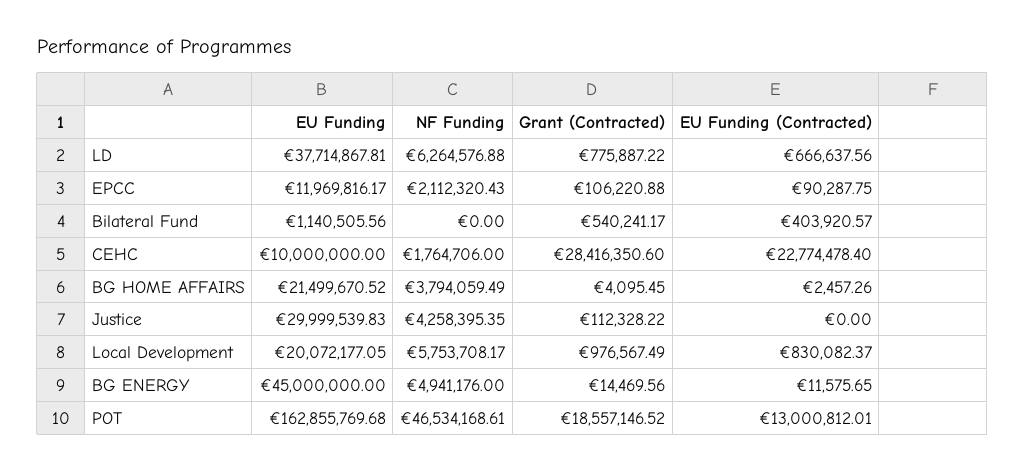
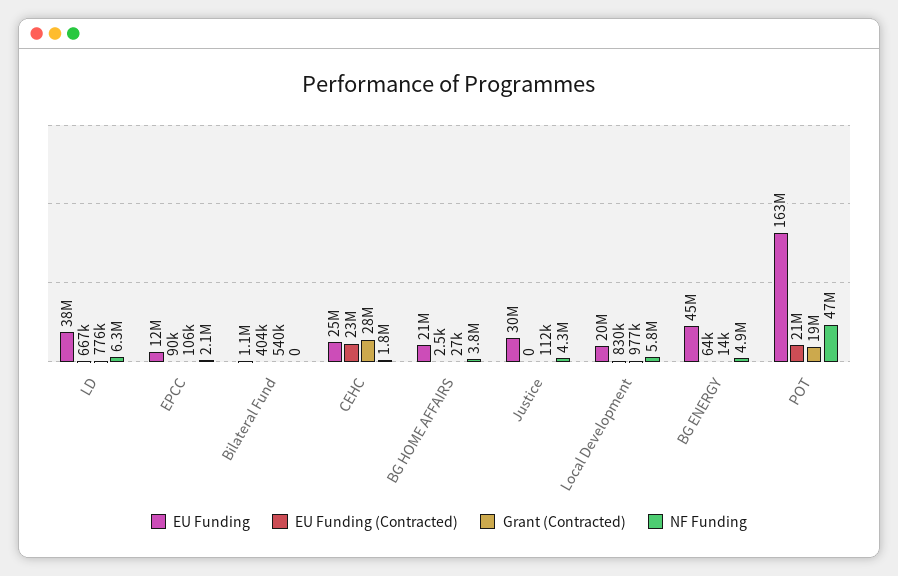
  {
    "EU Funding": {
      "LD": 37714867.81,
      "EPCC": 11969816.17,
      "Bilateral Fund": 1140505.56,
-     "CEHC": 10000000,
+     "CEHC": 25000000,
      "BG HOME AFFAIRS": 21499670.52,
      "Justice": 29999539.83,
      "Local Development": 20072177.05,
      "BG ENERGY": 45000000,
      "POT": 162855769.68
    },
    "NF Funding": {
      "LD": 6264576.88,
      "EPCC": 2112320.43,
      "Bilateral Fund": 0,
      "CEHC": 1764706,
      "BG HOME AFFAIRS": 3794059.49,
      "Justice": 4258395.35,
      "Local Development": 5753708.17,
      "BG ENERGY": 4941176,
      "POT": 46534168.61
    },
    "Grant (Contracted)": {
      "LD": 775887.22,
      "EPCC": 106220.88,
      "Bilateral Fund": 540241.17,
      "CEHC": 28416350.6,
-     "BG HOME AFFAIRS": 4095.45,
+     "BG HOME AFFAIRS": 27000,
      "Justice": 112328.22,
      "Local Development": 976567.49,
      "BG ENERGY": 14469.56,
      "POT": 18557146.52
    },
    "EU Funding (Contracted)": {
      "LD": 666637.56,
      "EPCC": 90287.75,
      "Bilateral Fund": 403920.57,
      "CEHC": 22774478.4,
      "BG HOME AFFAIRS": 2457.26,
      "Justice": 0,
      "Local Development": 830082.37,
-     "BG ENERGY": 11575.65,
+     "BG ENERGY": 64000,
-     "POT": 13000812.01
+     "POT": 21000000
    }
  }

